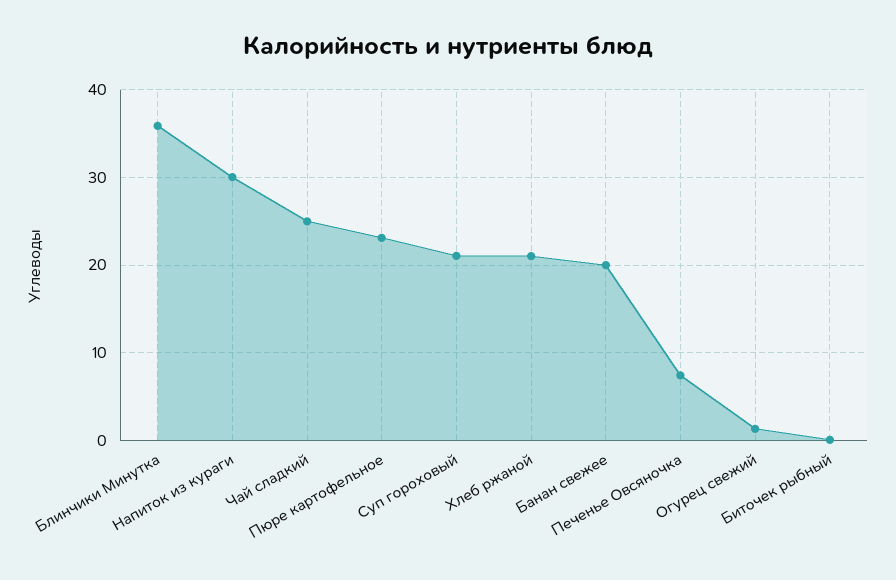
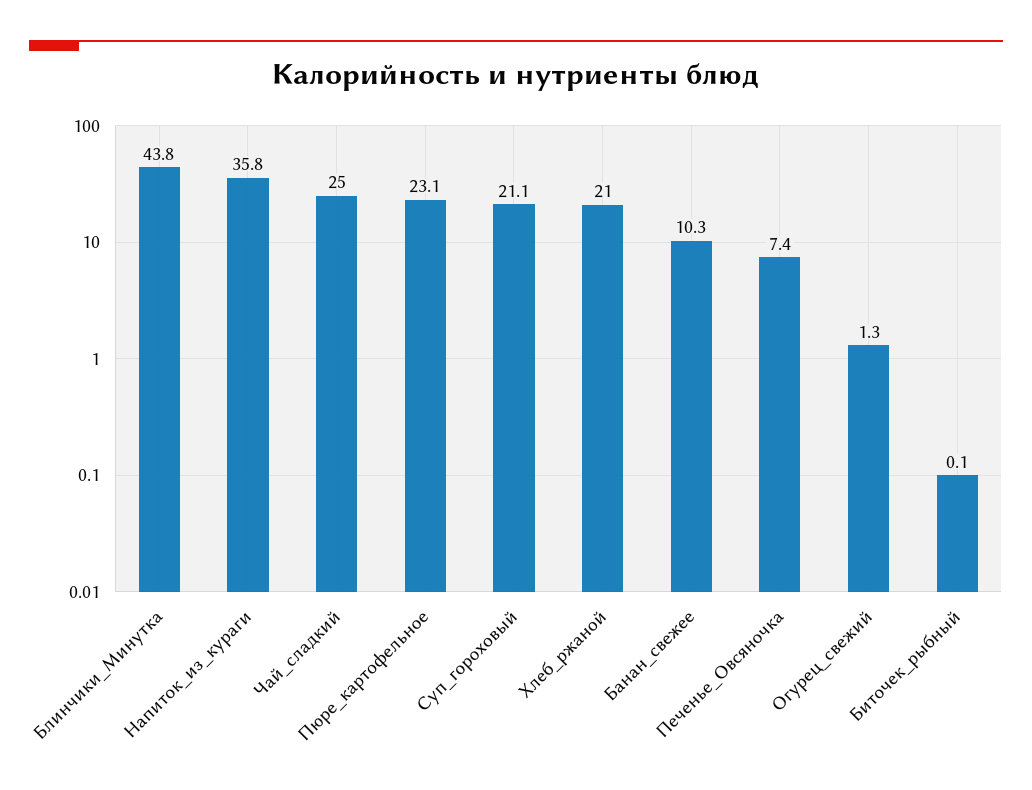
  {
-   "Блинчики Минутка": 36,
+   "Блинчики Минутка": 43.8,
-   "Напиток из кураги": 30,
+   "Напиток из кураги": 35.8,
    "Чай сладкий": 25,
    "Пюре картофельное": 23.1,
    "Суп гороховый": 21.1,
    "Хлеб ржаной": 21,
-   "Банан свежее": 20,
+   "Банан свежее": 10.3,
    "Печенье Овсяночка": 7.4,
    "Огурец свежий": 1.3,
    "Биточек рыбный": 0.1
  }

